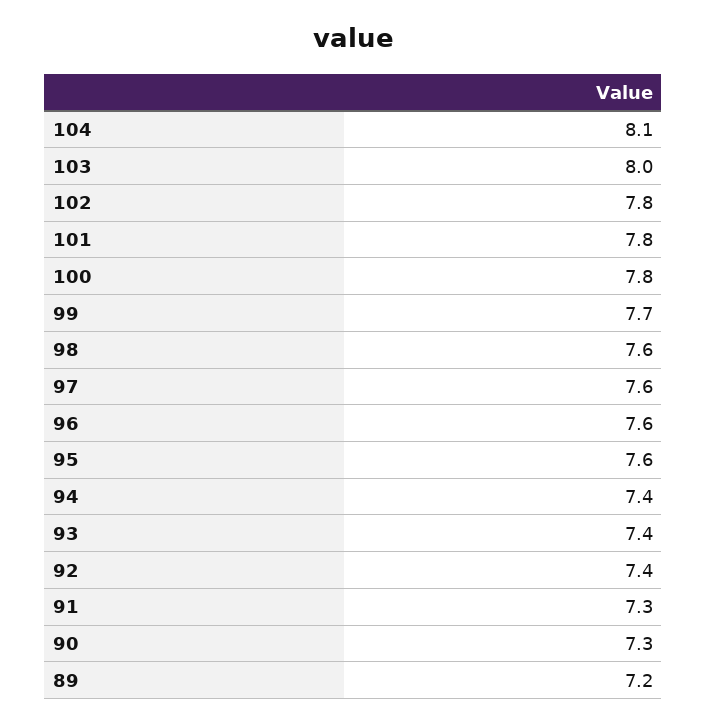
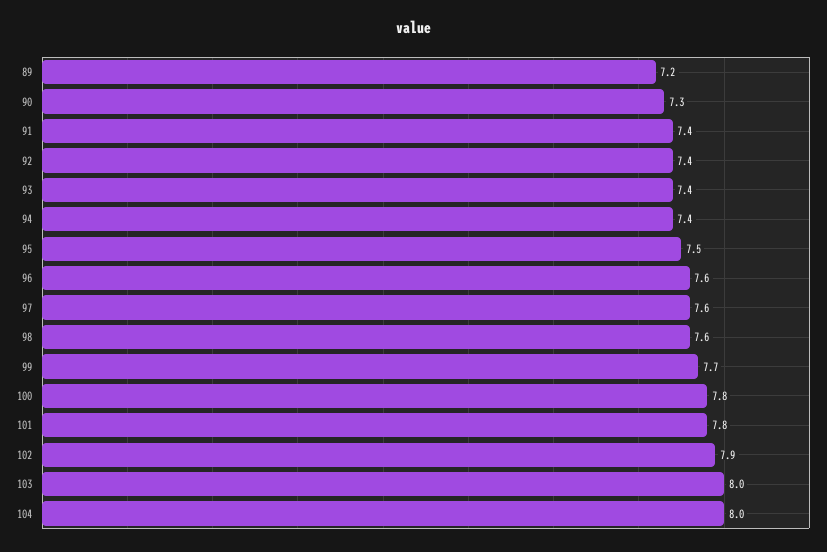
  {
-   "104": 8.1,
+   "104": 8,
    "103": 8,
-   "102": 7.8,
+   "102": 7.9,
    "101": 7.8,
    "100": 7.8,
    "99": 7.7,
    "98": 7.6,
    "97": 7.6,
    "96": 7.6,
-   "95": 7.6,
+   "95": 7.5,
    "94": 7.4,
    "93": 7.4,
    "92": 7.4,
-   "91": 7.3,
+   "91": 7.4,
    "90": 7.3,
    "89": 7.2
  }

